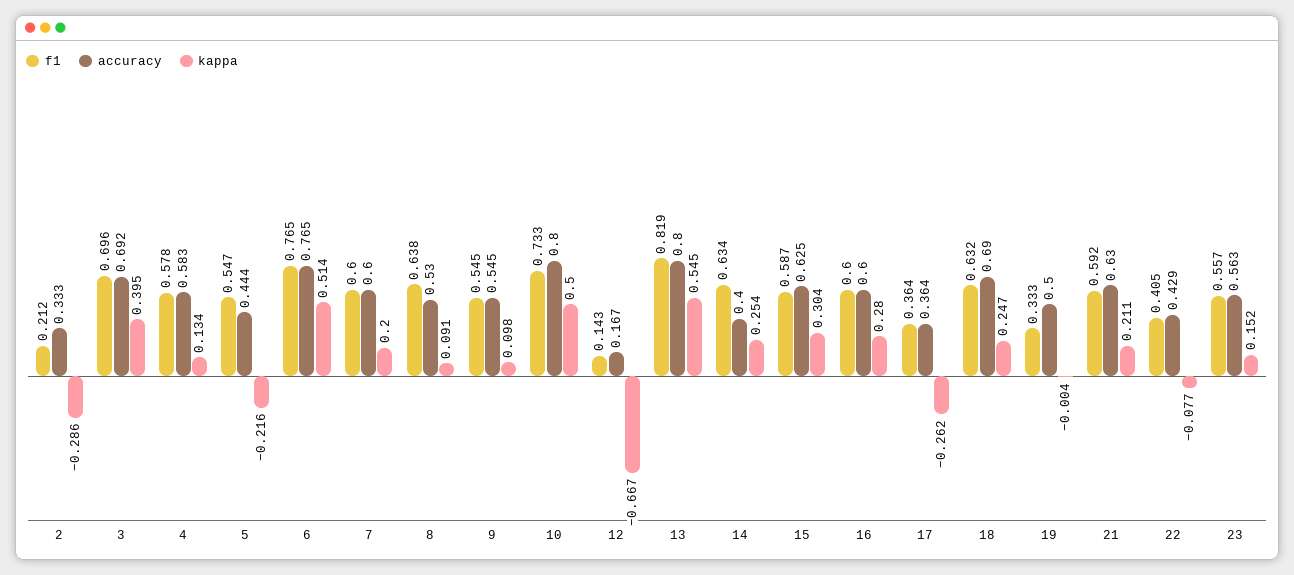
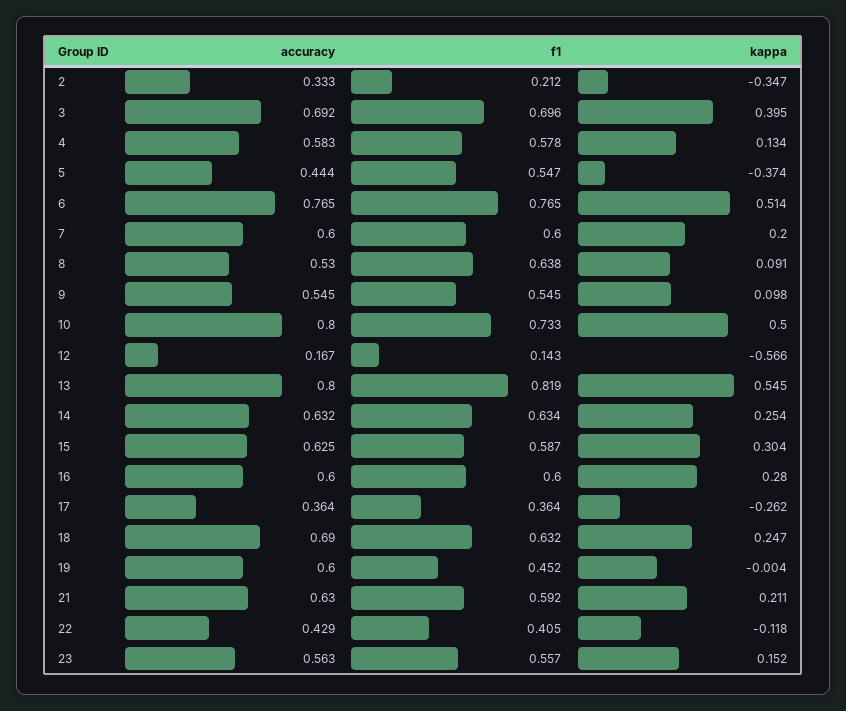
  {
    "f1": {
      "2": 0.212,
      "3": 0.696,
      "4": 0.578,
      "5": 0.547,
      "6": 0.765,
      "7": 0.6,
      "8": 0.638,
      "9": 0.545,
      "10": 0.733,
      "12": 0.143,
      "13": 0.819,
      "14": 0.634,
      "15": 0.587,
      "16": 0.6,
      "17": 0.364,
      "18": 0.632,
-     "19": 0.333,
+     "19": 0.452,
      "21": 0.592,
      "22": 0.405,
      "23": 0.557
    },
    "accuracy": {
      "2": 0.333,
      "3": 0.692,
      "4": 0.583,
      "5": 0.444,
      "6": 0.765,
      "7": 0.6,
      "8": 0.53,
      "9": 0.545,
      "10": 0.8,
      "12": 0.167,
      "13": 0.8,
-     "14": 0.4,
+     "14": 0.632,
      "15": 0.625,
      "16": 0.6,
      "17": 0.364,
      "18": 0.69,
-     "19": 0.5,
+     "19": 0.6,
      "21": 0.63,
      "22": 0.429,
      "23": 0.563
    },
    "kappa": {
-     "2": -0.286,
+     "2": -0.347,
      "3": 0.395,
      "4": 0.134,
-     "5": -0.216,
+     "5": -0.374,
      "6": 0.514,
      "7": 0.2,
      "8": 0.091,
      "9": 0.098,
      "10": 0.5,
-     "12": -0.667,
+     "12": -0.566,
      "13": 0.545,
      "14": 0.254,
      "15": 0.304,
      "16": 0.28,
      "17": -0.262,
      "18": 0.247,
      "19": -0.004,
      "21": 0.211,
-     "22": -0.077,
+     "22": -0.118,
      "23": 0.152
    }
  }

